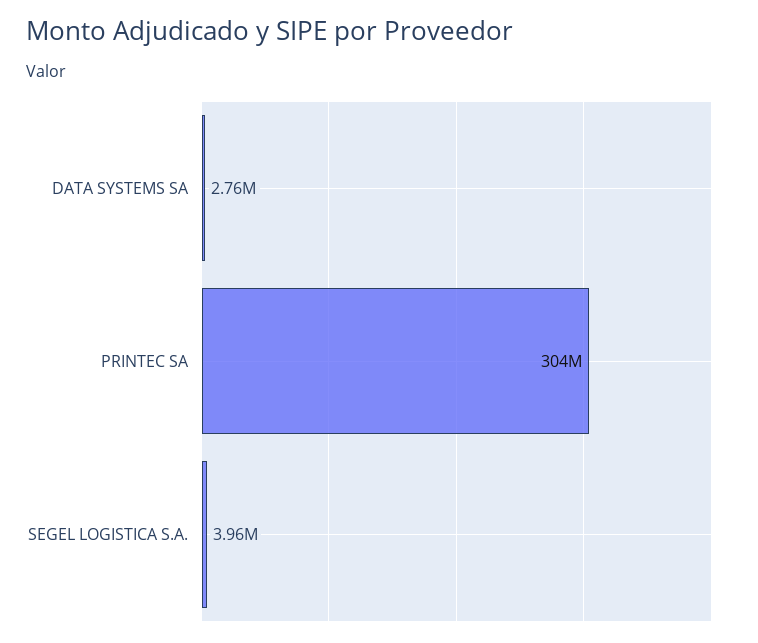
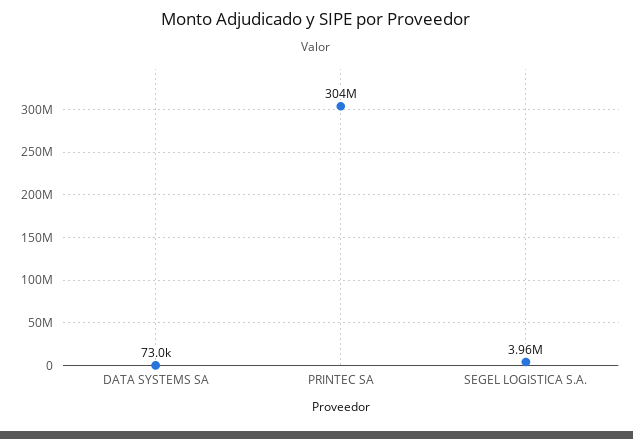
  {
-   "DATA SYSTEMS SA": 2760000,
+   "DATA SYSTEMS SA": 73000,
    "PRINTEC SA": 304000000,
    "SEGEL LOGISTICA S.A.": 3960000
  }

